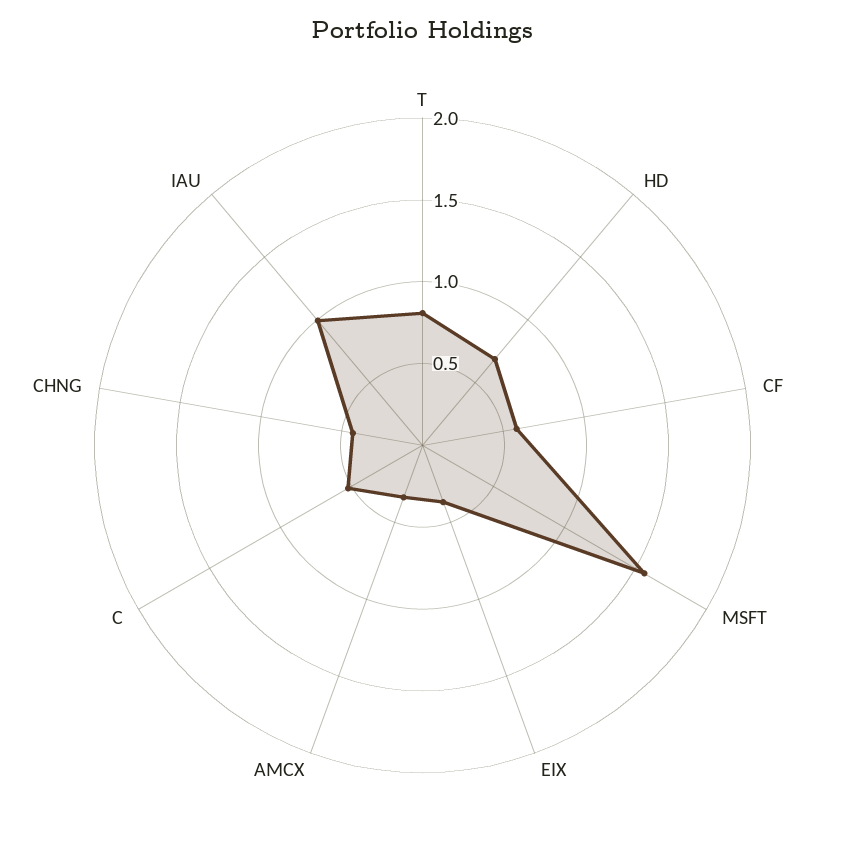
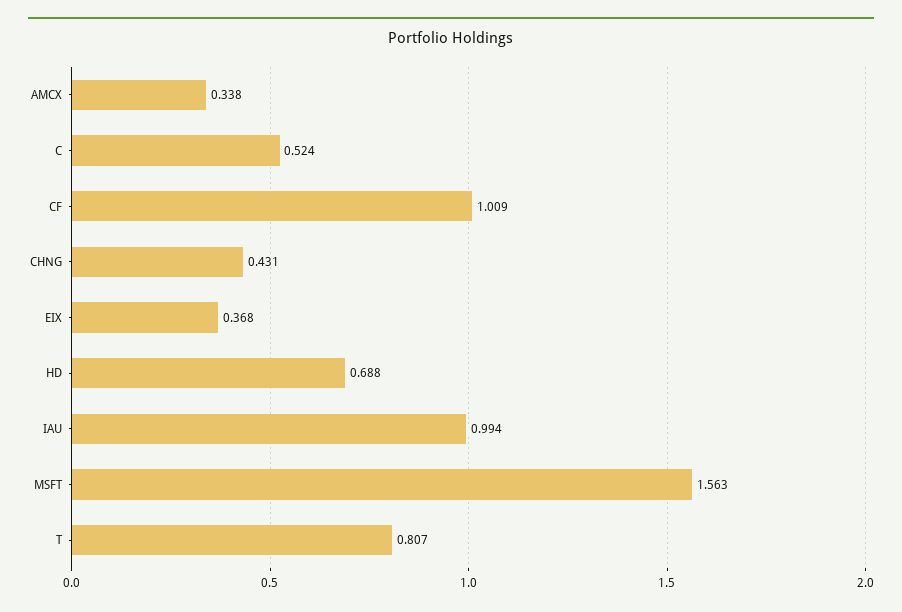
  {
    "T": 0.807,
    "HD": 0.688,
-   "CF": 0.6,
+   "CF": 1.009,
    "MSFT": 1.563,
    "EIX": 0.368,
    "AMCX": 0.338,
    "C": 0.524,
    "CHNG": 0.431,
    "IAU": 0.994
  }

